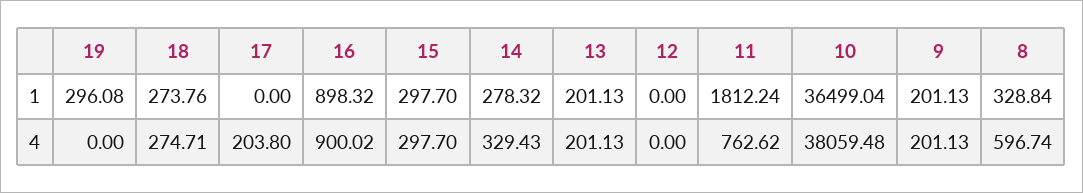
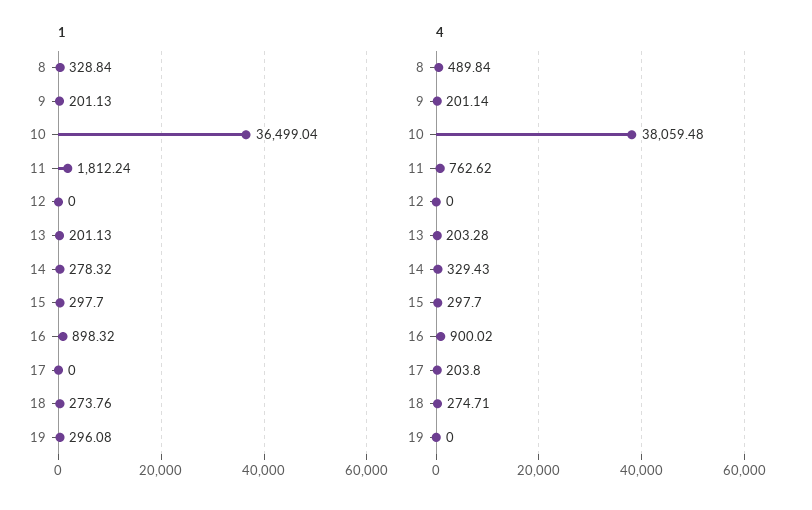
  {
    "1": {
      "19": 296.08,
      "18": 273.76,
      "17": 0,
      "16": 898.32,
      "15": 297.7,
      "14": 278.32,
      "13": 201.13,
      "12": 0,
      "11": 1812.24,
      "10": 36499.04,
      "9": 201.13,
      "8": 328.84
    },
    "4": {
      "19": 0,
      "18": 274.71,
      "17": 203.8,
      "16": 900.02,
      "15": 297.7,
      "14": 329.43,
-     "13": 201.13,
+     "13": 203.28,
      "12": 0,
      "11": 762.62,
      "10": 38059.48,
-     "9": 201.13,
+     "9": 201.14,
-     "8": 596.74
+     "8": 489.84
    }
  }

